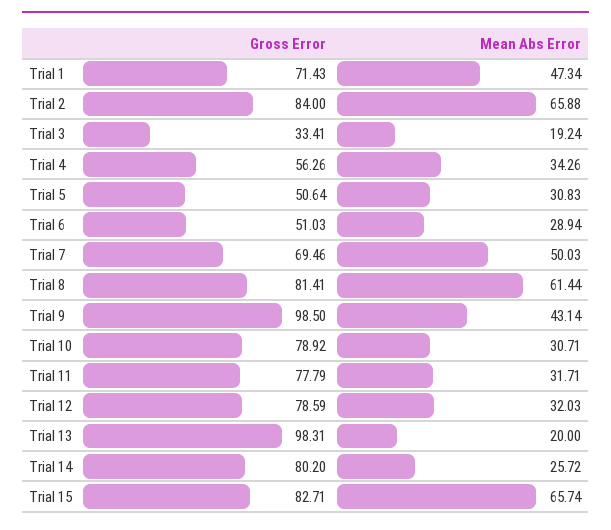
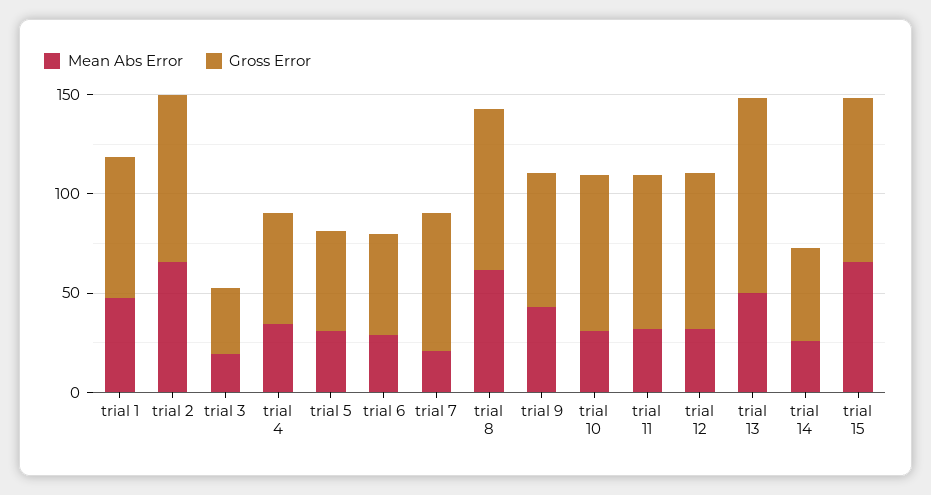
  {
    "Gross Error": {
      "Trial 1": 71.43,
      "Trial 2": 84,
      "Trial 3": 33.41,
      "Trial 4": 56.26,
      "Trial 5": 50.64,
      "Trial 6": 51.03,
      "Trial 7": 69.46,
      "Trial 8": 81.41,
-     "Trial 9": 98.5,
+     "Trial 9": 70,
      "Trial 10": 78.92,
      "Trial 11": 77.79,
      "Trial 12": 78.59,
      "Trial 13": 98.31,
-     "Trial 14": 80.2,
+     "Trial 14": 50,
      "Trial 15": 82.71
    },
    "Mean Abs Error": {
      "Trial 1": 47.34,
      "Trial 2": 65.88,
      "Trial 3": 19.24,
      "Trial 4": 34.26,
      "Trial 5": 30.83,
      "Trial 6": 28.94,
-     "Trial 7": 50.03,
+     "Trial 7": 20,
      "Trial 8": 61.44,
      "Trial 9": 43.14,
      "Trial 10": 30.71,
      "Trial 11": 31.71,
      "Trial 12": 32.03,
-     "Trial 13": 20,
+     "Trial 13": 50,
      "Trial 14": 25.72,
      "Trial 15": 65.74
    }
  }

